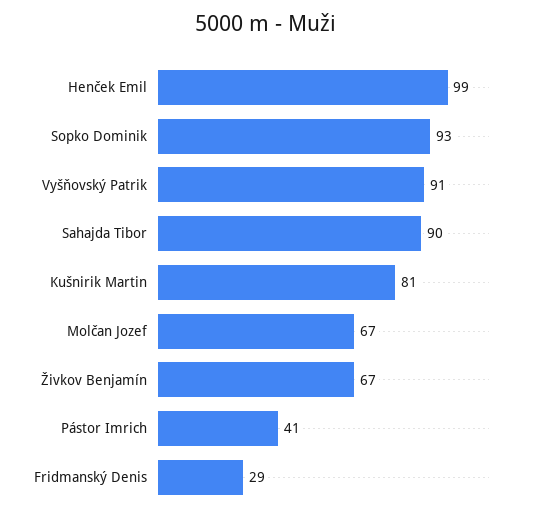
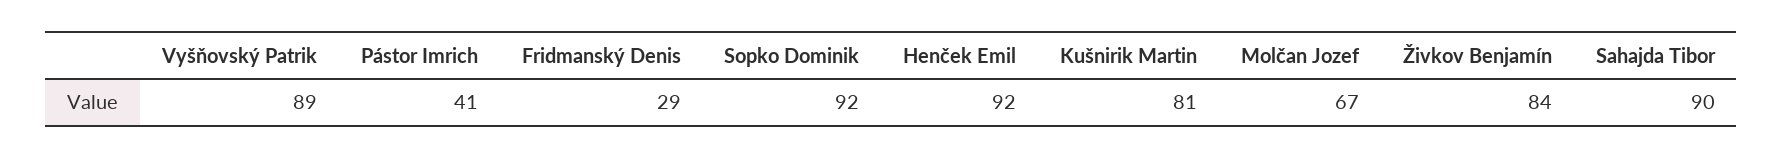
  {
-   "Henček Emil": 99,
+   "Henček Emil": 92,
-   "Sopko Dominik": 93,
+   "Sopko Dominik": 92,
-   "Vyšňovský Patrik": 91,
+   "Vyšňovský Patrik": 89,
    "Sahajda Tibor": 90,
    "Kušnirik Martin": 81,
    "Molčan Jozef": 67,
-   "Živkov Benjamín": 67,
+   "Živkov Benjamín": 84,
    "Pástor Imrich": 41,
    "Fridmanský Denis": 29
  }

